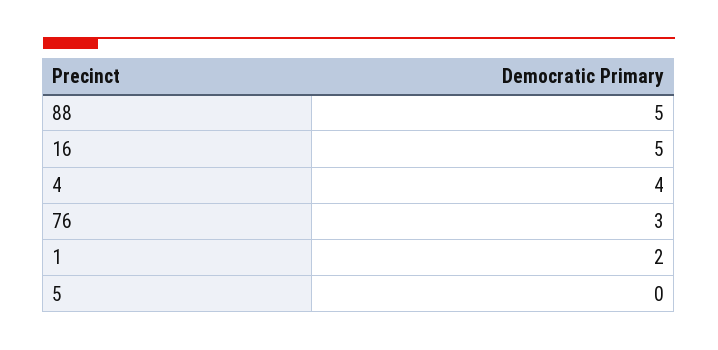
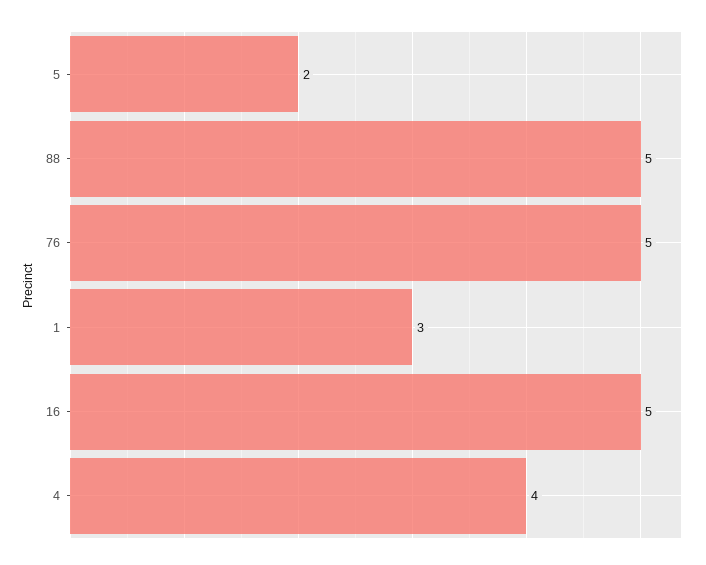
  {
    "88": 5,
    "16": 5,
    "4": 4,
-   "76": 3,
+   "76": 5,
-   "1": 2,
+   "1": 3,
-   "5": 0
+   "5": 2
  }

